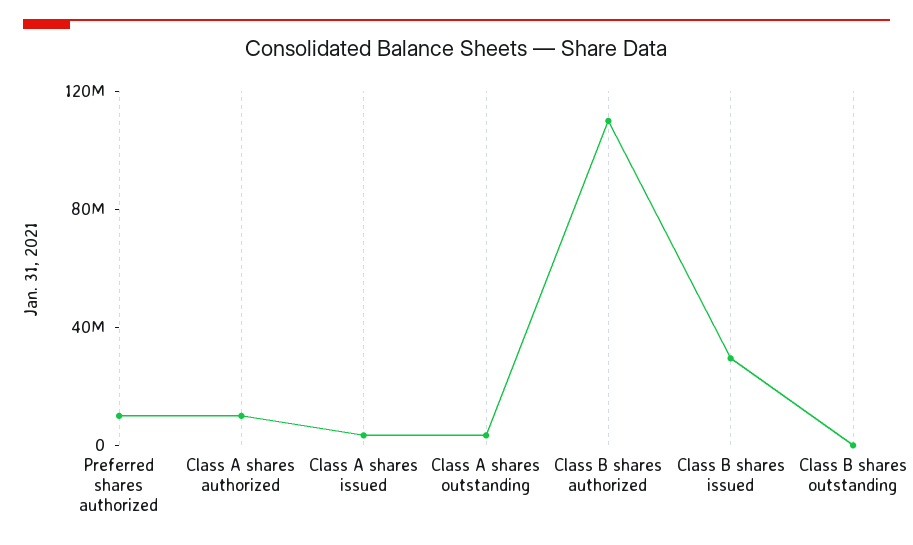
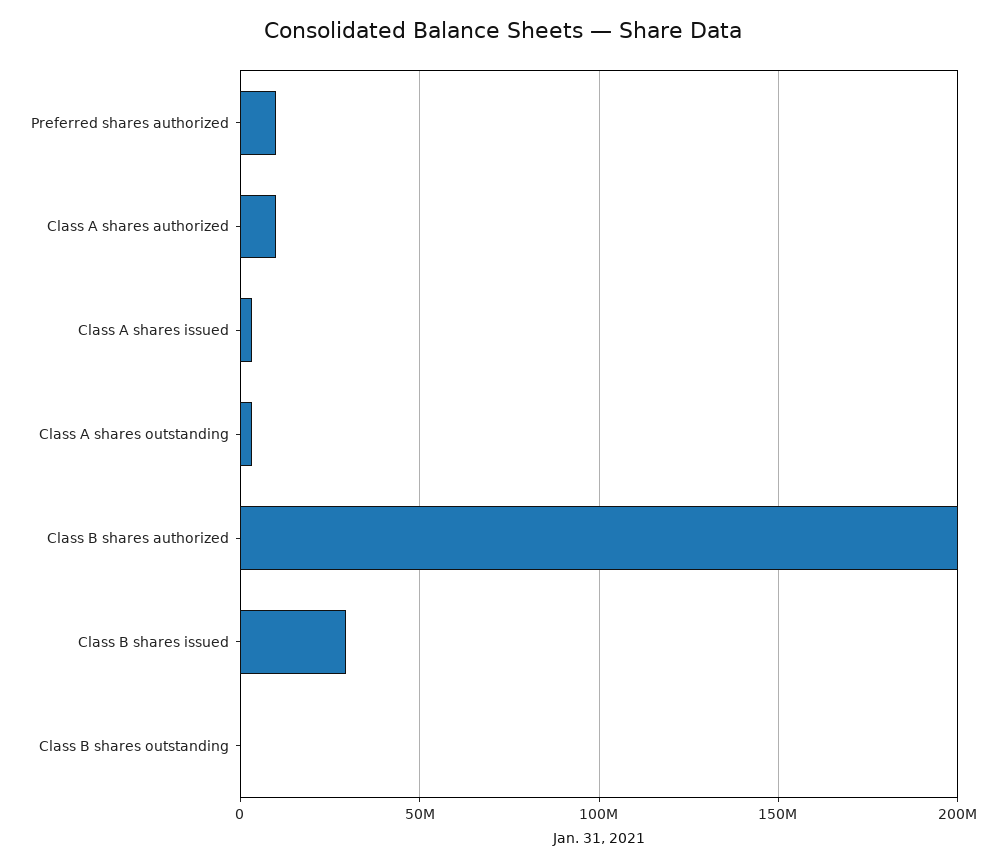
  {
    "Preferred shares authorized": 10000000,
    "Class A shares authorized": 10000000,
    "Class A shares issued": 5000000,
    "Class A shares outstanding": 5000000,
-   "Class B shares authorized": 110000000,
+   "Class B shares authorized": 200000000,
    "Class B shares issued": 30000000,
    "Class B shares outstanding": 0
  }

